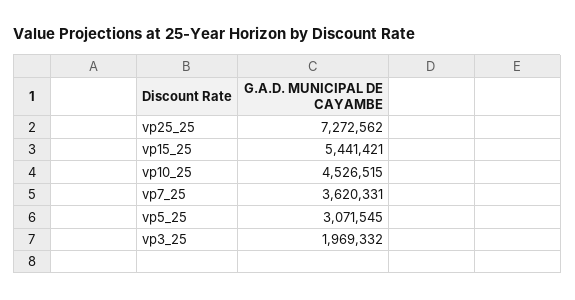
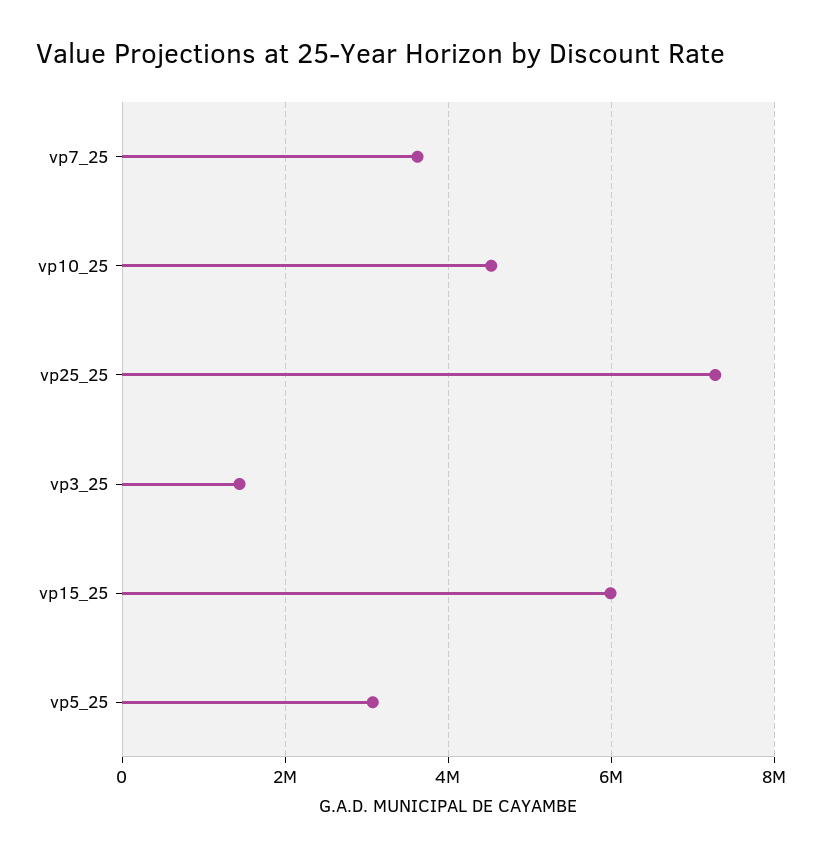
  {
    "vp25_25": 7272562,
-   "vp15_25": 5441421,
+   "vp15_25": 6000000,
    "vp10_25": 4526515,
    "vp7_25": 3620331,
    "vp5_25": 3071545,
-   "vp3_25": 1969332
+   "vp3_25": 1400000
  }

